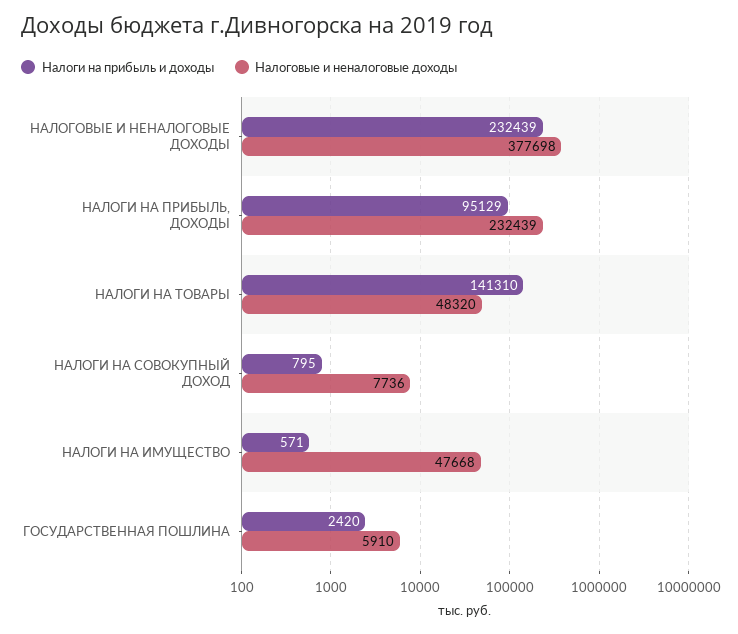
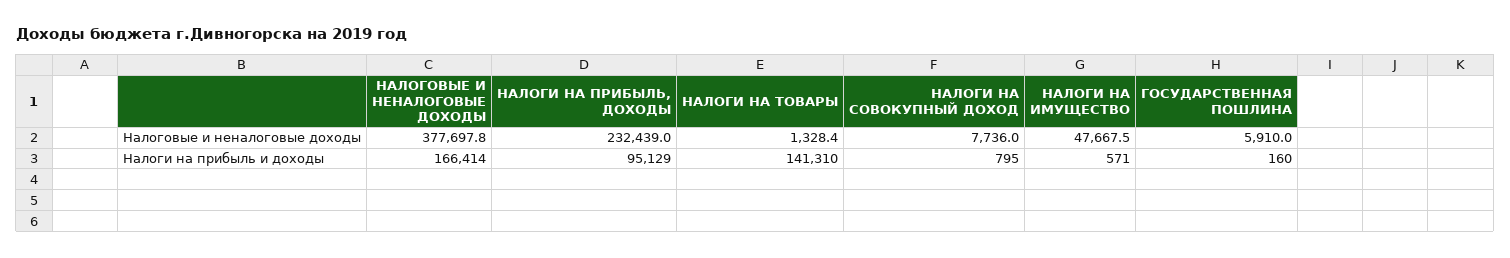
  {
    "Налоги на прибыль и доходы": {
-     "НАЛОГОВЫЕ И НЕНАЛОГОВЫЕ ДОХОДЫ": 232439,
+     "НАЛОГОВЫЕ И НЕНАЛОГОВЫЕ ДОХОДЫ": 166414,
      "НАЛОГИ НА ПРИБЫЛЬ, ДОХОДЫ": 95129,
      "НАЛОГИ НА ТОВАРЫ": 141310,
      "НАЛОГИ НА СОВОКУПНЫЙ ДОХОД": 795,
      "НАЛОГИ НА ИМУЩЕСТВО": 571,
-     "ГОСУДАРСТВЕННАЯ ПОШЛИНА": 2420
+     "ГОСУДАРСТВЕННАЯ ПОШЛИНА": 160
    },
    "Налоговые и неналоговые доходы": {
      "НАЛОГОВЫЕ И НЕНАЛОГОВЫЕ ДОХОДЫ": 377697.8,
      "НАЛОГИ НА ПРИБЫЛЬ, ДОХОДЫ": 232439,
-     "НАЛОГИ НА ТОВАРЫ": 48320,
+     "НАЛОГИ НА ТОВАРЫ": 1328.4,
      "НАЛОГИ НА СОВОКУПНЫЙ ДОХОД": 7736,
      "НАЛОГИ НА ИМУЩЕСТВО": 47667.5,
      "ГОСУДАРСТВЕННАЯ ПОШЛИНА": 5910
    }
  }

